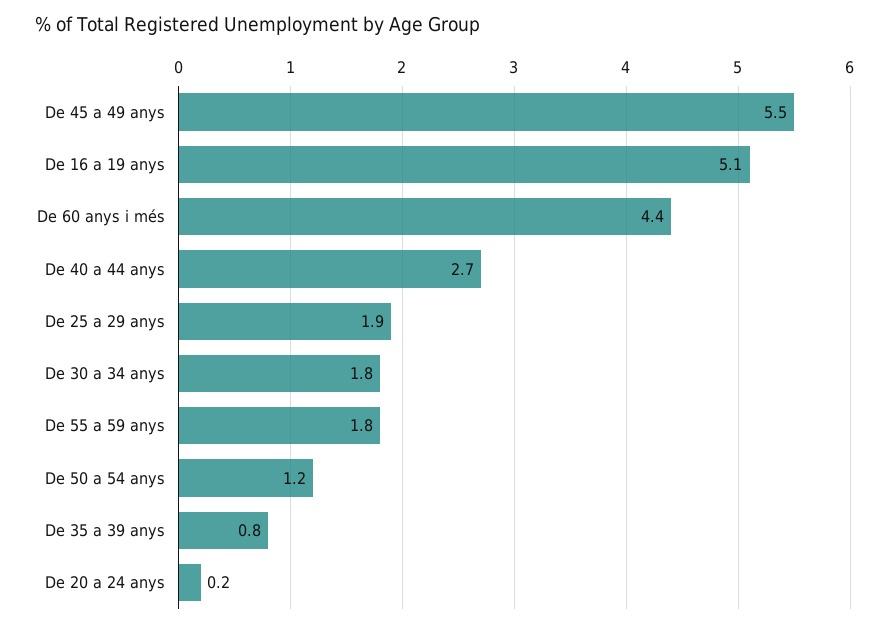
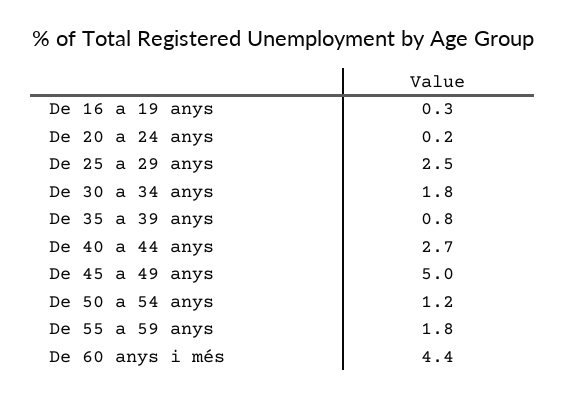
  {
-   "De 45 a 49 anys": 5.5,
+   "De 45 a 49 anys": 5,
-   "De 16 a 19 anys": 5.1,
+   "De 16 a 19 anys": 0.3,
    "De 60 anys i més": 4.4,
    "De 40 a 44 anys": 2.7,
-   "De 25 a 29 anys": 1.9,
+   "De 25 a 29 anys": 2.5,
    "De 30 a 34 anys": 1.8,
    "De 55 a 59 anys": 1.8,
    "De 50 a 54 anys": 1.2,
    "De 35 a 39 anys": 0.8,
    "De 20 a 24 anys": 0.2
  }

